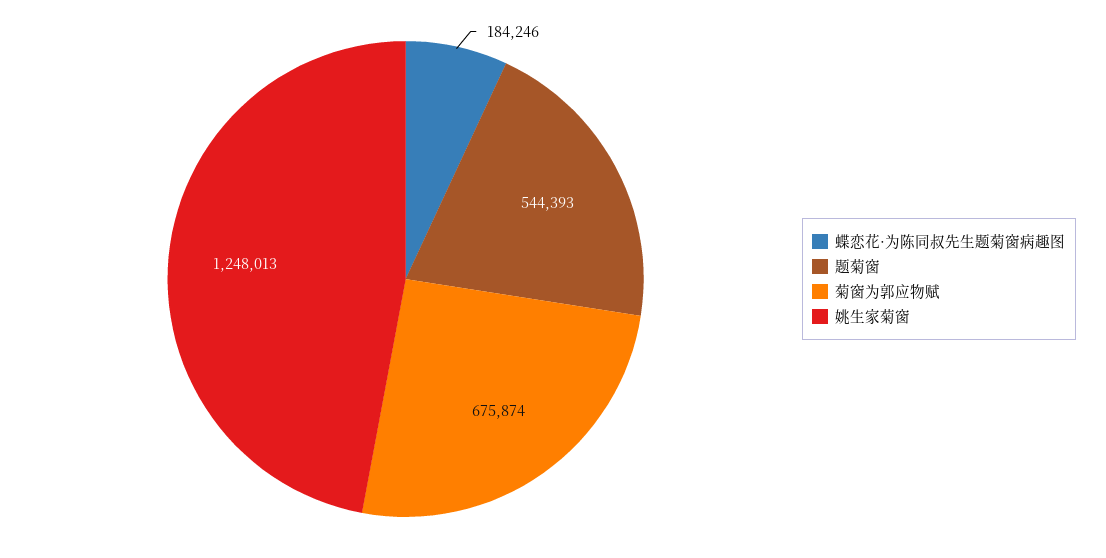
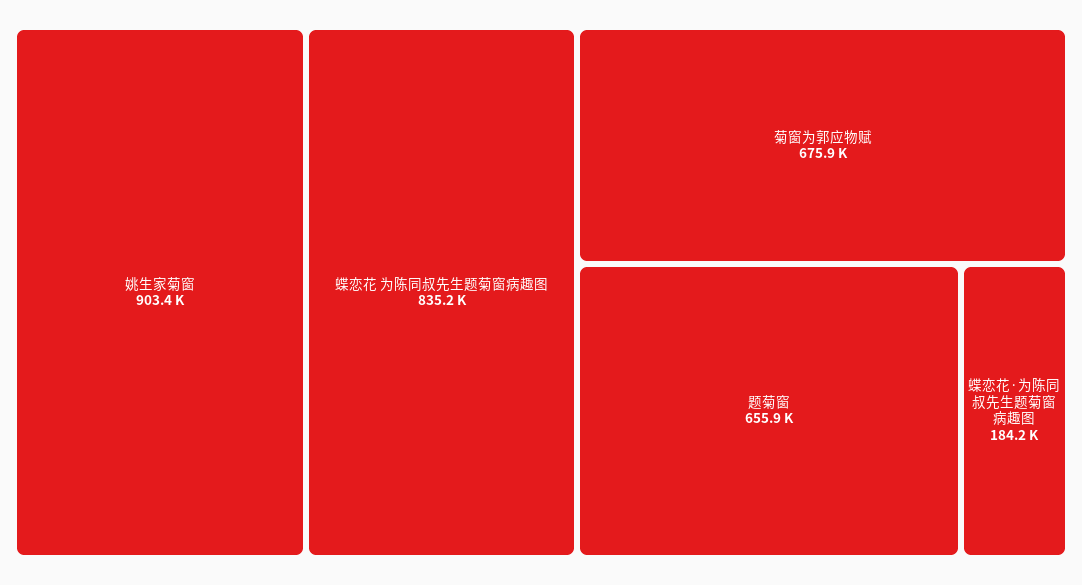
  {
    "蝶恋花·为陈同叔先生题菊窗病趣图": 184246,
-   "题菊窗": 544393,
+   "题菊窗": 655900,
    "菊窗为郭应物赋": 675874,
-   "姚生家菊窗": 1248013
+   "姚生家菊窗": 903400,
+   "蝶恋花 为陈同叔先生题菊窗病趣图": 835200
  }

